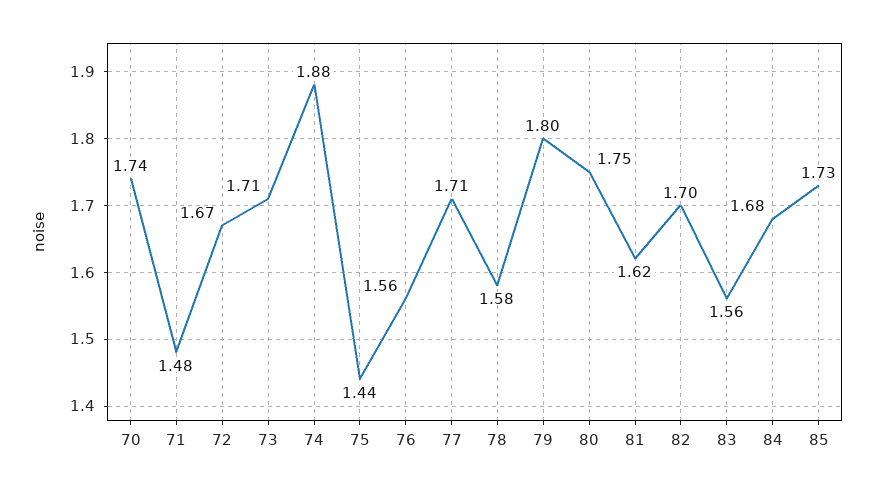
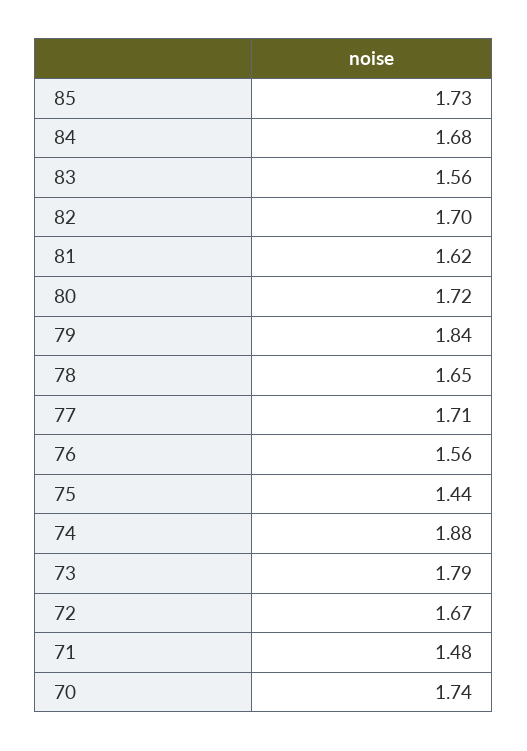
  {
    "70": 1.74,
    "71": 1.48,
    "72": 1.67,
-   "73": 1.71,
+   "73": 1.79,
    "74": 1.88,
    "75": 1.44,
    "76": 1.56,
    "77": 1.71,
-   "78": 1.58,
+   "78": 1.65,
-   "79": 1.8,
+   "79": 1.84,
-   "80": 1.75,
+   "80": 1.72,
    "81": 1.62,
    "82": 1.7,
    "83": 1.56,
    "84": 1.68,
    "85": 1.73
  }

